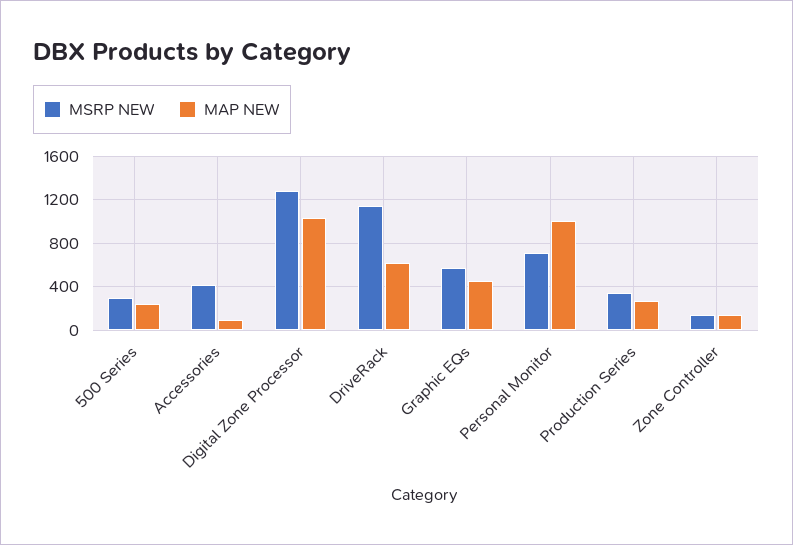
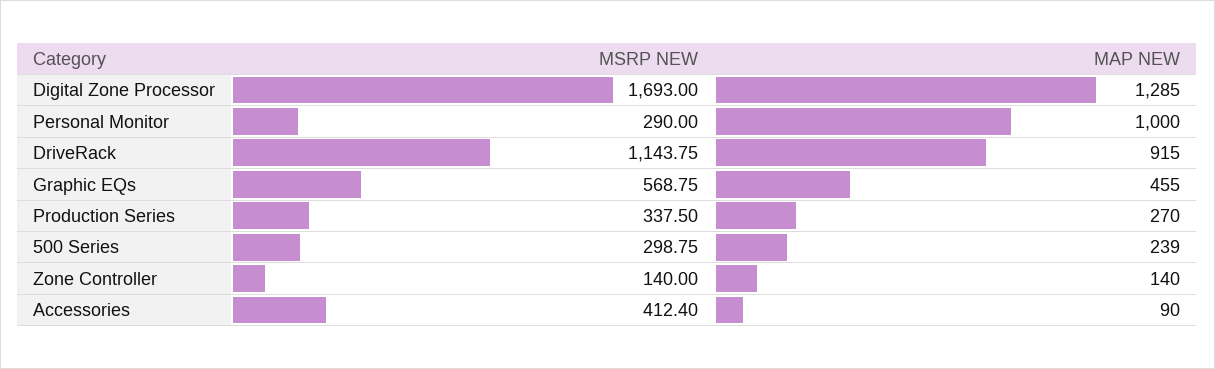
  {
    "MSRP NEW": {
      "500 Series": 298.75,
      "Accessories": 412.4,
-     "Digital Zone Processor": 1300,
+     "Digital Zone Processor": 1693,
      "DriveRack": 1143.75,
      "Graphic EQs": 568.75,
-     "Personal Monitor": 700,
+     "Personal Monitor": 290,
      "Production Series": 337.5,
      "Zone Controller": 140
    },
    "MAP NEW": {
      "500 Series": 239,
      "Accessories": 90,
-     "Digital Zone Processor": 1000,
+     "Digital Zone Processor": 1285,
-     "DriveRack": 600,
+     "DriveRack": 915,
      "Graphic EQs": 455,
      "Personal Monitor": 1000,
      "Production Series": 270,
      "Zone Controller": 140
    }
  }

